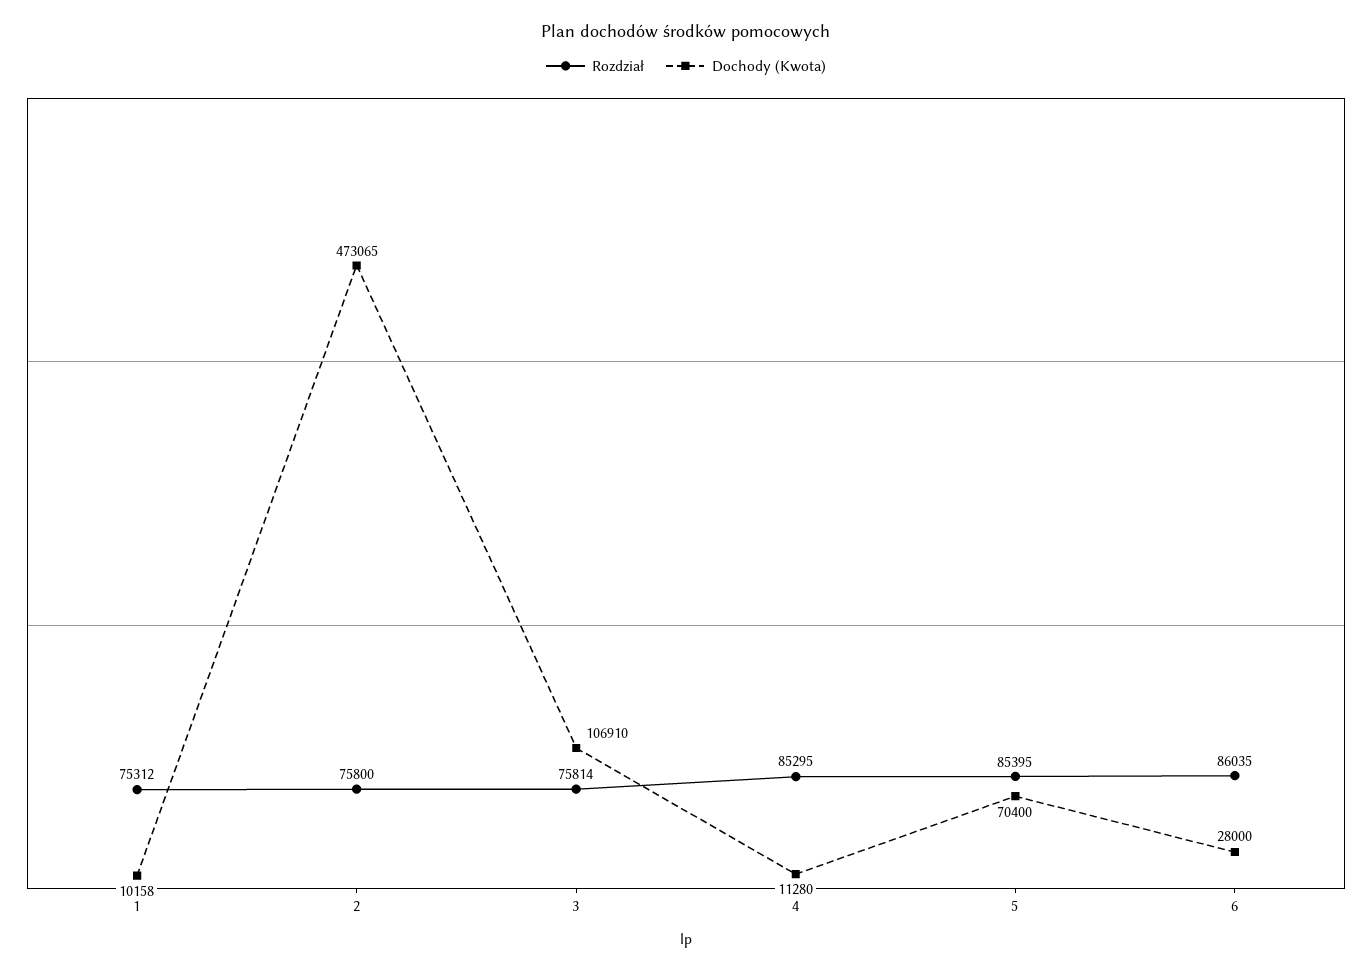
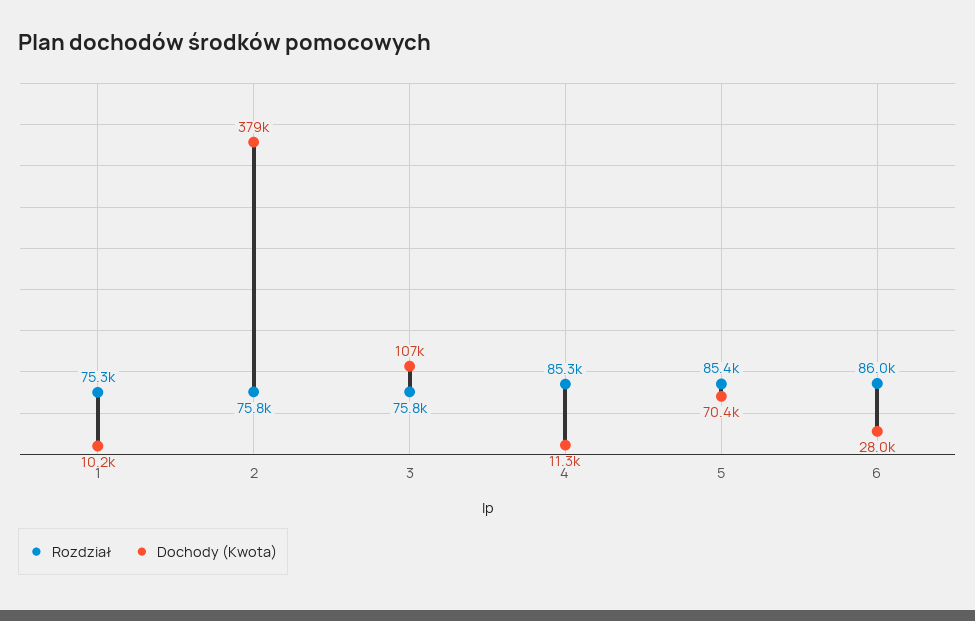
  {
    "Rozdział": {
      "1": 75312,
      "2": 75800,
      "3": 75814,
      "4": 85295,
      "5": 85395,
      "6": 86035
    },
    "Dochody (Kwota)": {
      "1": 10158,
-     "2": 473065,
+     "2": 379000,
      "3": 106910,
      "4": 11280,
      "5": 70400,
      "6": 28000
    }
  }

